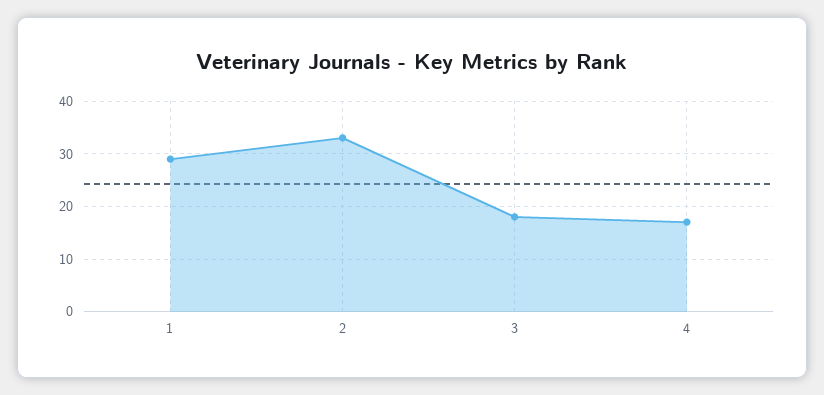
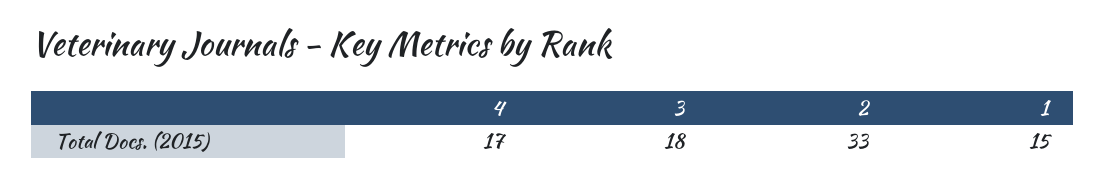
  {
-   "1": 30,
+   "1": 15,
    "2": 33,
    "3": 18,
    "4": 17
  }

